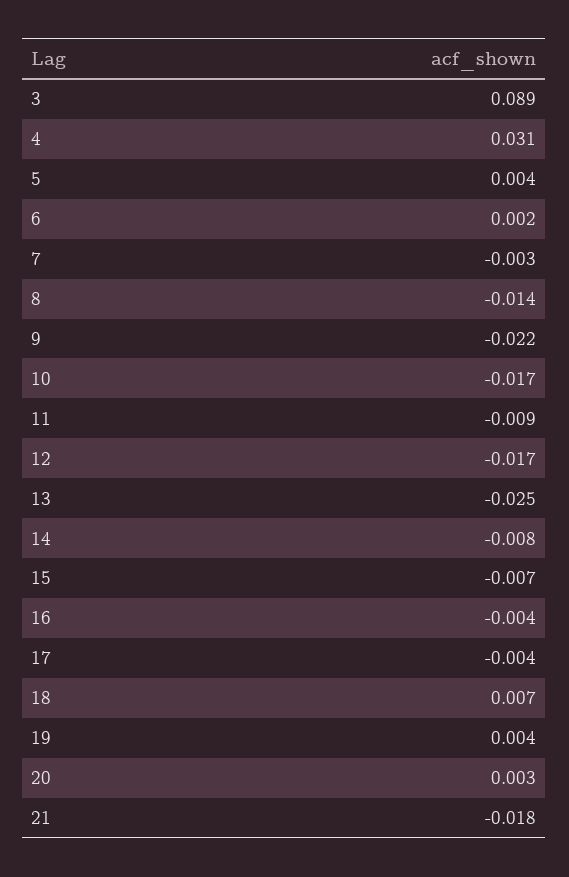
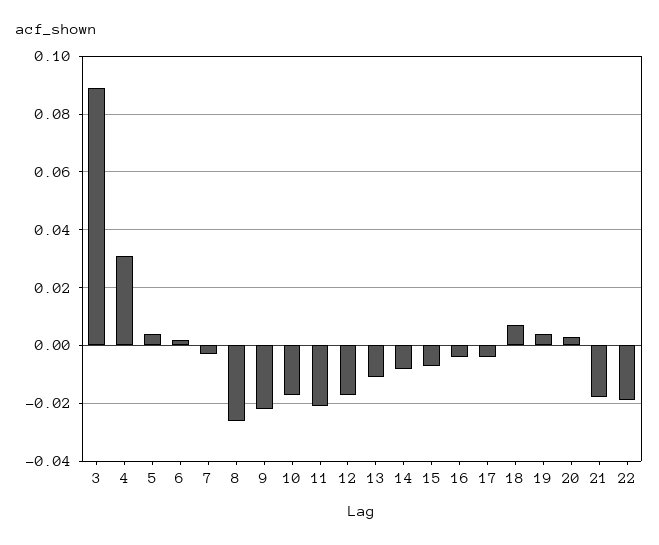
  {
    "3": 0.089,
    "4": 0.031,
    "5": 0.004,
    "6": 0.002,
    "7": -0.003,
-   "8": -0.014,
+   "8": -0.025,
    "9": -0.022,
    "10": -0.017,
-   "11": -0.009,
+   "11": -0.02,
    "12": -0.017,
-   "13": -0.025,
+   "13": -0.01,
    "14": -0.008,
    "15": -0.007,
    "16": -0.004,
    "17": -0.004,
    "18": 0.007,
    "19": 0.004,
    "20": 0.003,
-   "21": -0.018
+   "21": -0.018,
+   "22": -0.02
  }

